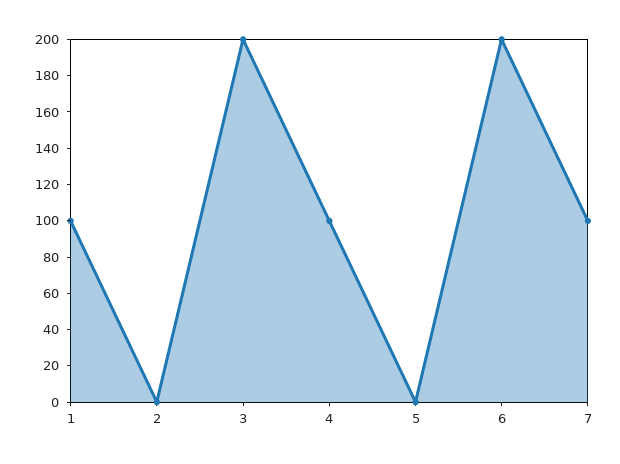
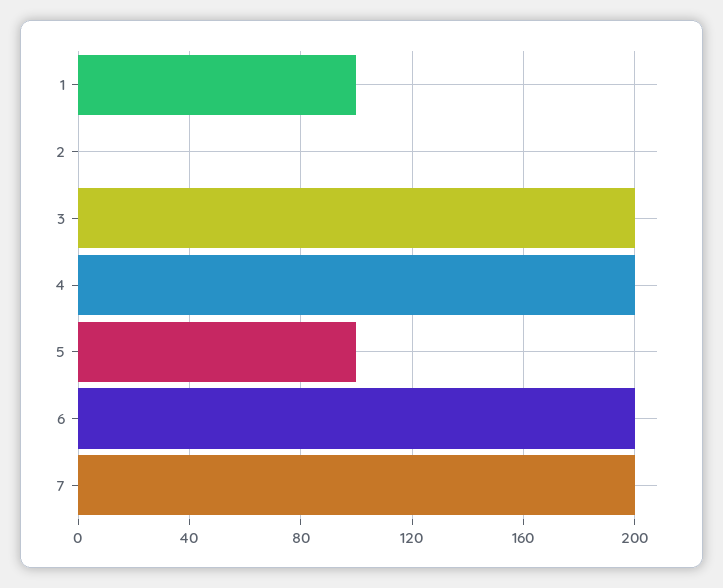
  {
    "1": 100,
    "2": 0,
    "3": 200,
-   "4": 100,
+   "4": 200,
-   "5": 0,
+   "5": 100,
    "6": 200,
-   "7": 100
+   "7": 200
  }

